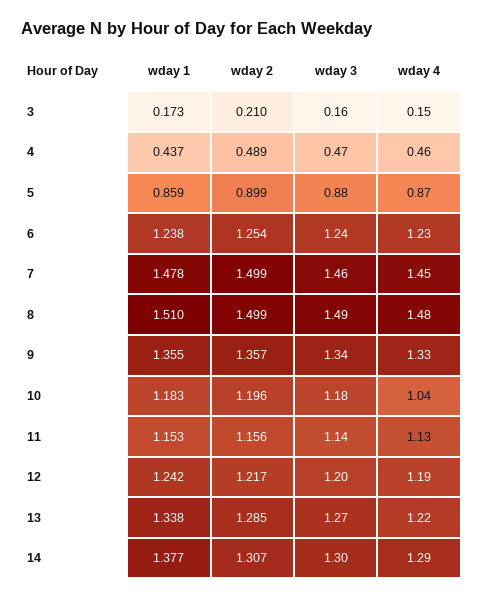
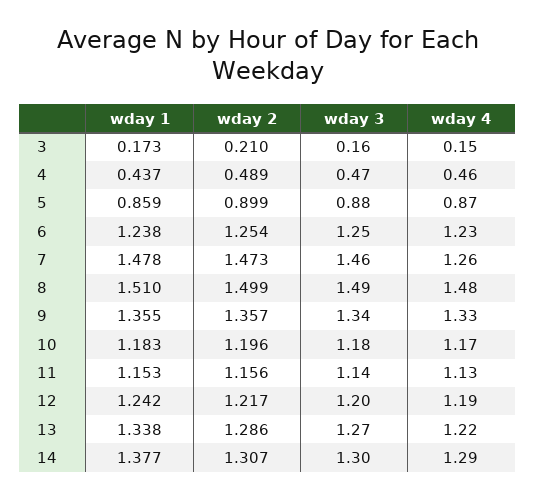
  {
    "wday 1": {
      "3": 0.173,
      "4": 0.437,
      "5": 0.859,
      "6": 1.238,
      "7": 1.478,
      "8": 1.51,
      "9": 1.355,
      "10": 1.183,
      "11": 1.153,
      "12": 1.242,
      "13": 1.338,
      "14": 1.377
    },
    "wday 2": {
      "3": 0.21,
      "4": 0.489,
      "5": 0.899,
      "6": 1.254,
-     "7": 1.499,
+     "7": 1.473,
      "8": 1.499,
      "9": 1.357,
      "10": 1.196,
      "11": 1.156,
      "12": 1.217,
-     "13": 1.285,
+     "13": 1.286,
      "14": 1.307
    },
    "wday 3": {
      "3": 0.16,
      "4": 0.47,
      "5": 0.88,
-     "6": 1.24,
+     "6": 1.25,
      "7": 1.46,
      "8": 1.49,
      "9": 1.34,
      "10": 1.18,
      "11": 1.14,
      "12": 1.2,
      "13": 1.27,
      "14": 1.3
    },
    "wday 4": {
      "3": 0.15,
      "4": 0.46,
      "5": 0.87,
      "6": 1.23,
-     "7": 1.45,
+     "7": 1.26,
      "8": 1.48,
      "9": 1.33,
-     "10": 1.04,
+     "10": 1.17,
      "11": 1.13,
      "12": 1.19,
      "13": 1.22,
      "14": 1.29
    }
  }

